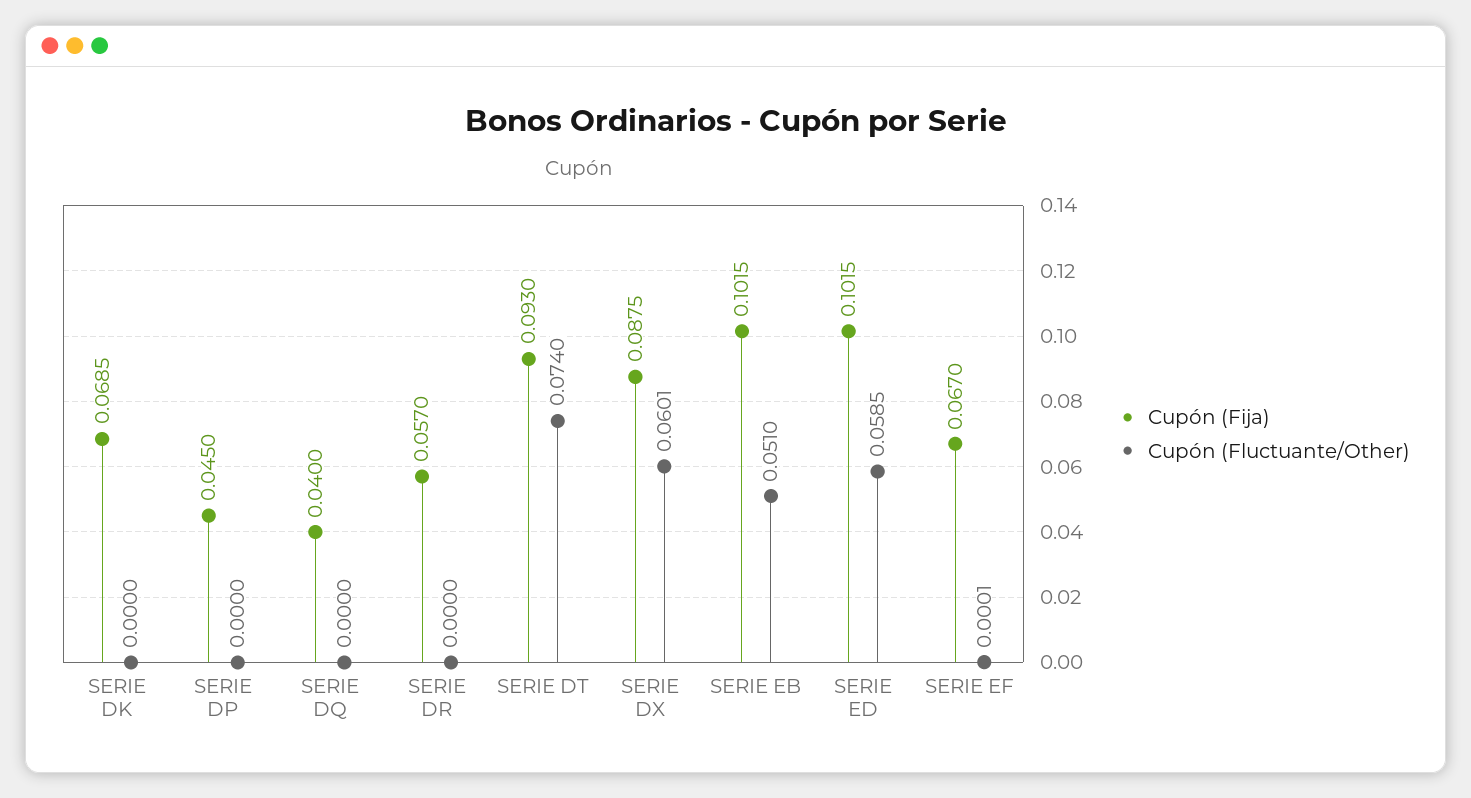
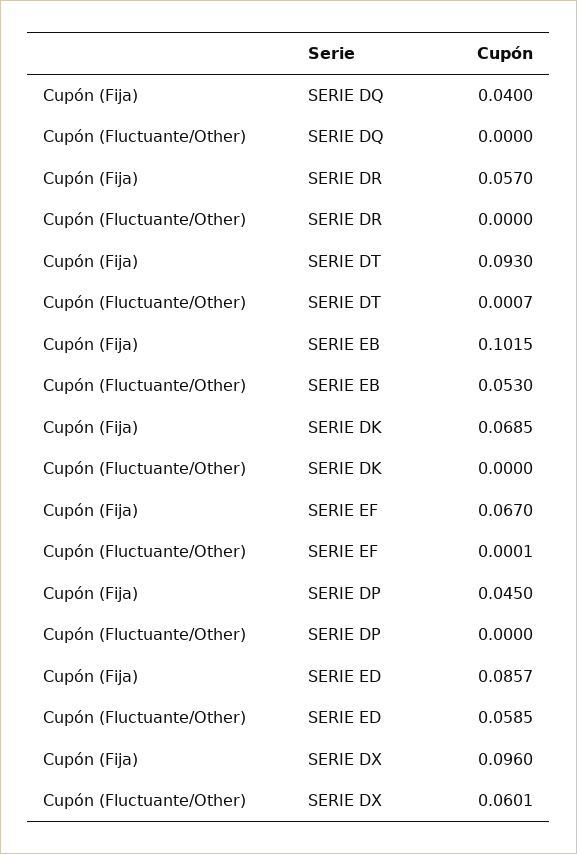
  {
    "Cupón (Fija)": {
      "SERIE DK": 0.0685,
      "SERIE DP": 0.045,
      "SERIE DQ": 0.04,
      "SERIE DR": 0.057,
      "SERIE DT": 0.093,
-     "SERIE DX": 0.0875,
+     "SERIE DX": 0.096,
      "SERIE EB": 0.1015,
-     "SERIE ED": 0.1015,
+     "SERIE ED": 0.0857,
      "SERIE EF": 0.067
    },
    "Cupón (Fluctuante/Other)": {
      "SERIE DK": 0,
      "SERIE DP": 0,
      "SERIE DQ": 0,
      "SERIE DR": 0,
-     "SERIE DT": 0.074,
+     "SERIE DT": 0.0007,
      "SERIE DX": 0.0601,
-     "SERIE EB": 0.051,
+     "SERIE EB": 0.053,
      "SERIE ED": 0.0585,
      "SERIE EF": 0.0001
    }
  }

